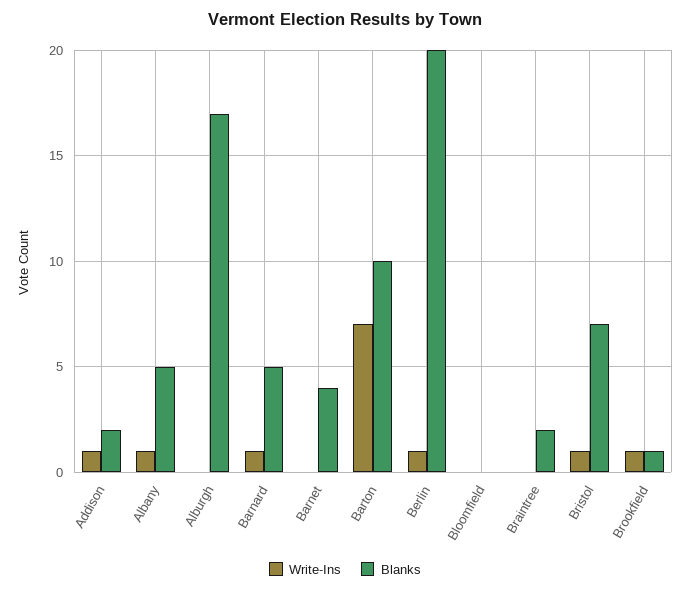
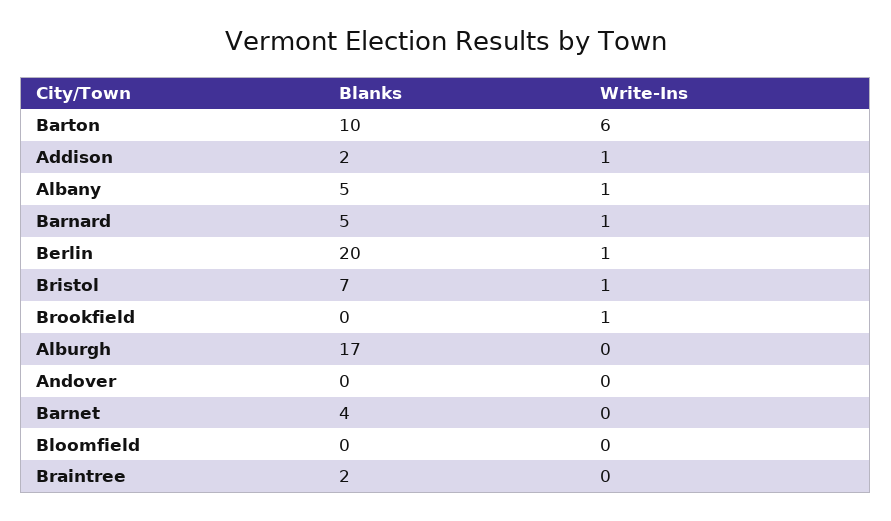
  {
    "Write-Ins": {
      "Addison": 1,
      "Albany": 1,
      "Alburgh": 0,
      "Barnard": 1,
      "Barnet": 0,
-     "Barton": 7,
+     "Barton": 6,
      "Berlin": 1,
      "Bloomfield": 0,
      "Braintree": 0,
      "Bristol": 1,
-     "Brookfield": 1
+     "Brookfield": 1,
+     "Andover": 0
    },
    "Blanks": {
      "Addison": 2,
      "Albany": 5,
      "Alburgh": 17,
      "Barnard": 5,
      "Barnet": 4,
      "Barton": 10,
      "Berlin": 20,
      "Bloomfield": 0,
      "Braintree": 2,
      "Bristol": 7,
-     "Brookfield": 1
+     "Brookfield": 0,
+     "Andover": 0
    }
  }

